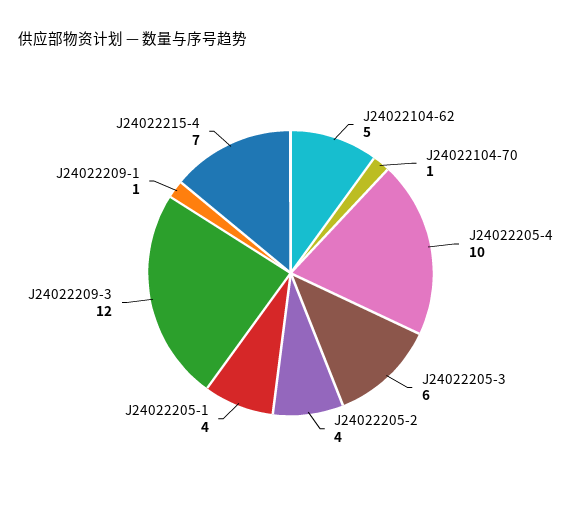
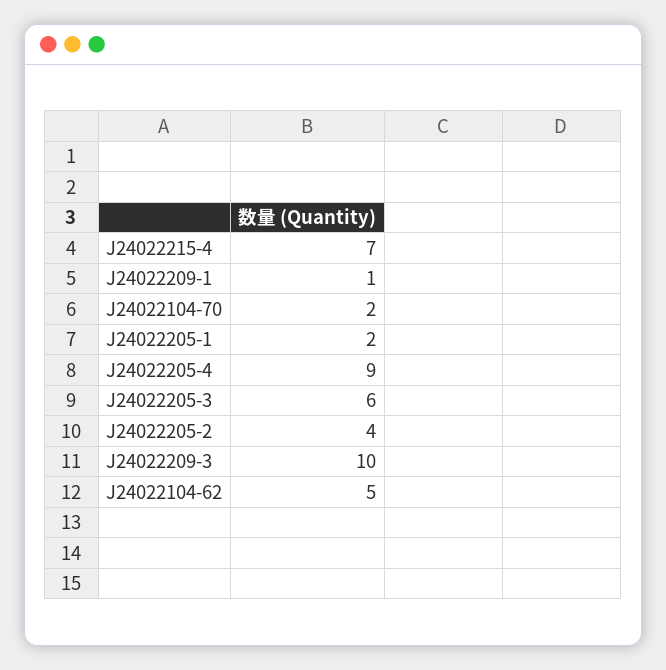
  {
    "J24022104-62": 5,
-   "J24022104-70": 1,
+   "J24022104-70": 2,
-   "J24022205-4": 10,
+   "J24022205-4": 9,
    "J24022205-3": 6,
    "J24022205-2": 4,
-   "J24022205-1": 4,
+   "J24022205-1": 2,
-   "J24022209-3": 12,
+   "J24022209-3": 10,
    "J24022209-1": 1,
    "J24022215-4": 7
  }

